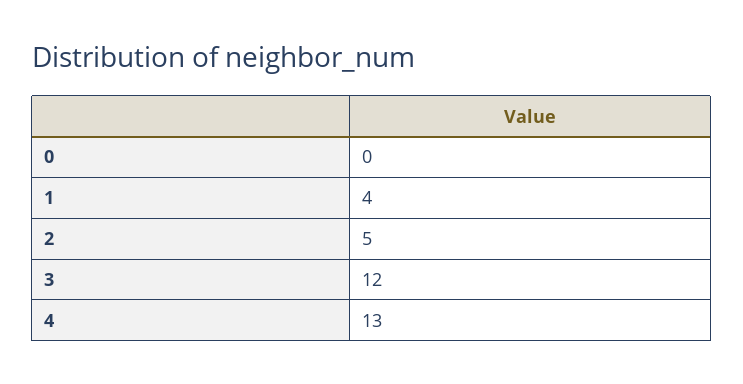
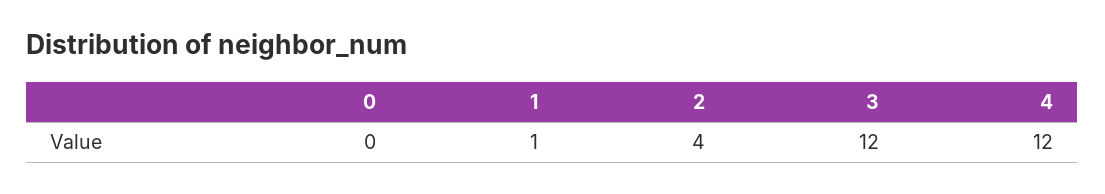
  {
    "0": 0,
-   "1": 4,
+   "1": 1,
-   "2": 5,
+   "2": 4,
    "3": 12,
-   "4": 13
+   "4": 12
  }

